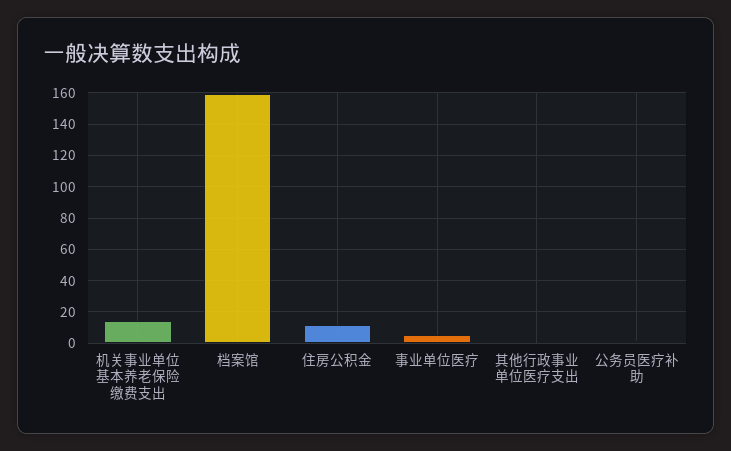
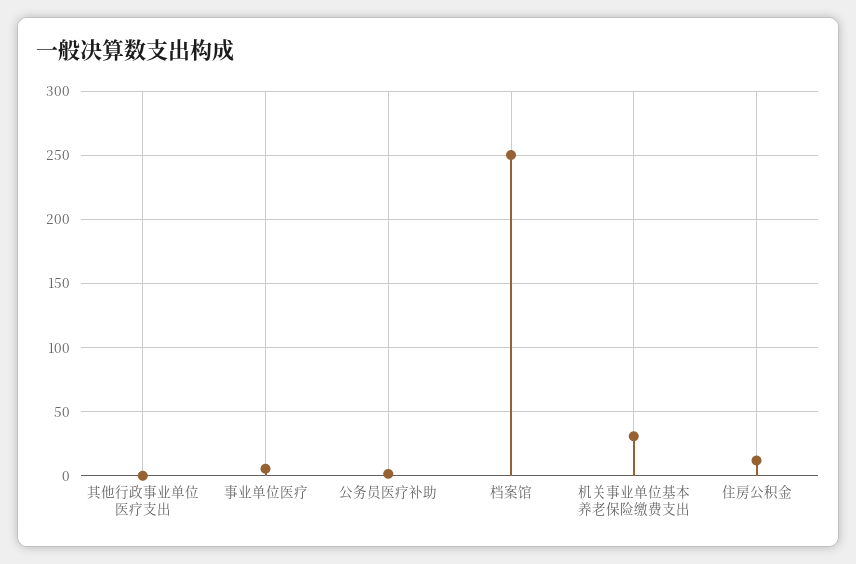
  {
-   "机关事业单位基本养老保险缴费支出": 15,
+   "机关事业单位基本养老保险缴费支出": 30,
-   "档案馆": 160,
+   "档案馆": 250,
    "住房公积金": 10,
    "事业单位医疗": 5,
    "其他行政事业单位医疗支出": 0,
    "公务员医疗补助": 0
  }

